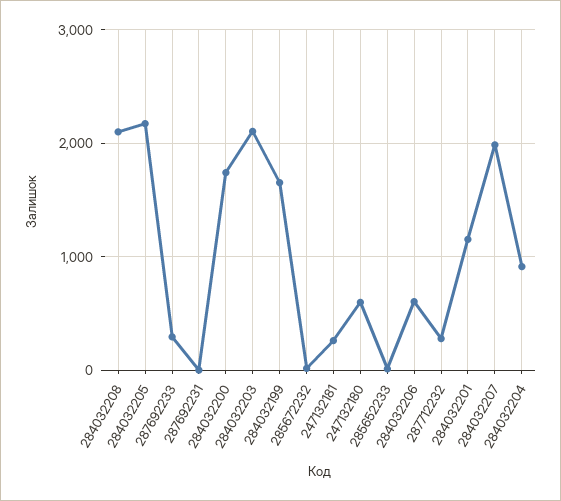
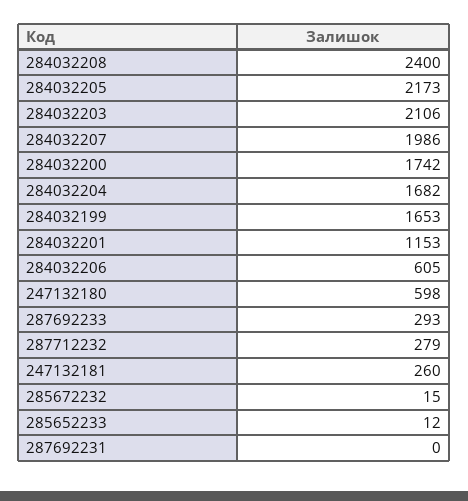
  {
-   "284032208": 2100,
+   "284032208": 2400,
    "284032205": 2173,
    "287692233": 293,
    "287692231": 0,
    "284032200": 1742,
    "284032203": 2106,
    "284032199": 1653,
    "285672232": 15,
    "247132181": 260,
    "247132180": 598,
    "285652233": 12,
    "284032206": 605,
    "287712232": 279,
    "284032201": 1153,
    "284032207": 1986,
-   "284032204": 900
+   "284032204": 1682
  }

